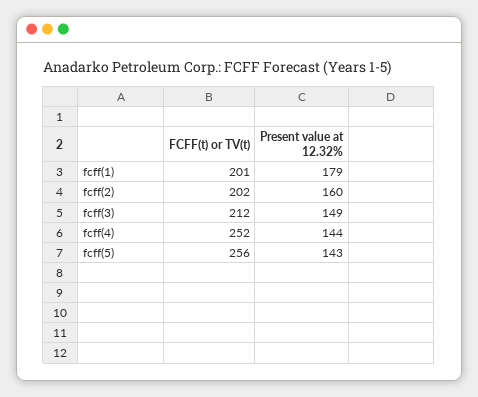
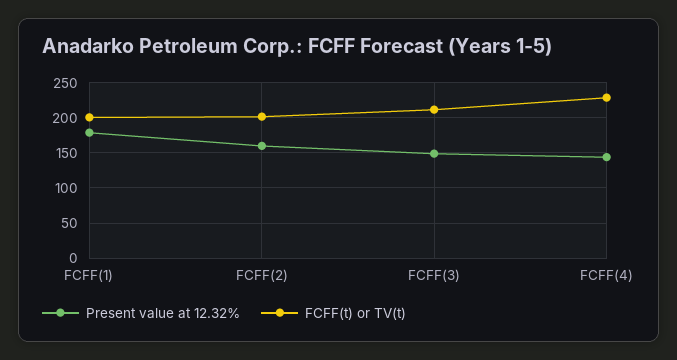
  {
    "FCFF(t) or TV(t)": {
      "fcff(1)": 201,
      "fcff(2)": 202,
      "fcff(3)": 212,
-     "fcff(4)": 252,
+     "fcff(4)": 230
-     "fcff(5)": 256
    },
    "Present value at 12.32%": {
      "fcff(1)": 179,
      "fcff(2)": 160,
      "fcff(3)": 149,
-     "fcff(4)": 144,
+     "fcff(4)": 144
-     "fcff(5)": 143
    }
  }

